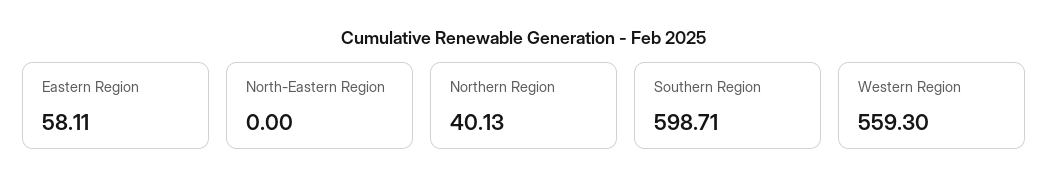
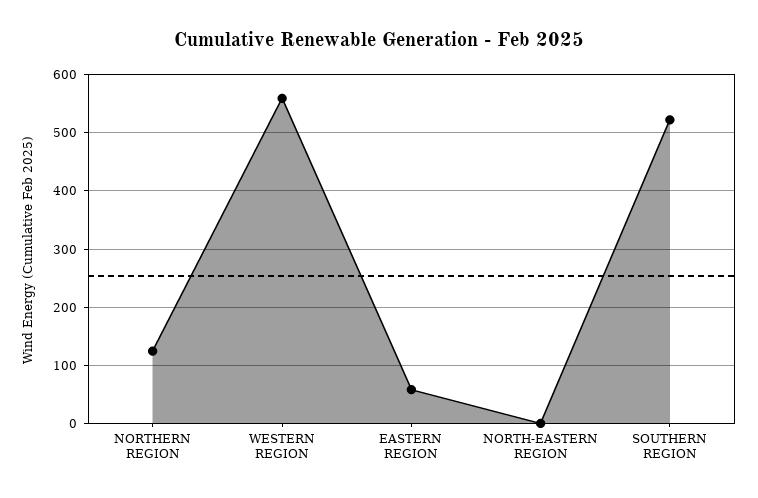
  {
    "Eastern Region": 58.11,
    "North-Eastern Region": 0,
-   "Northern Region": 40.13,
+   "Northern Region": 120,
-   "Southern Region": 598.71,
+   "Southern Region": 520,
    "Western Region": 559.3
  }

